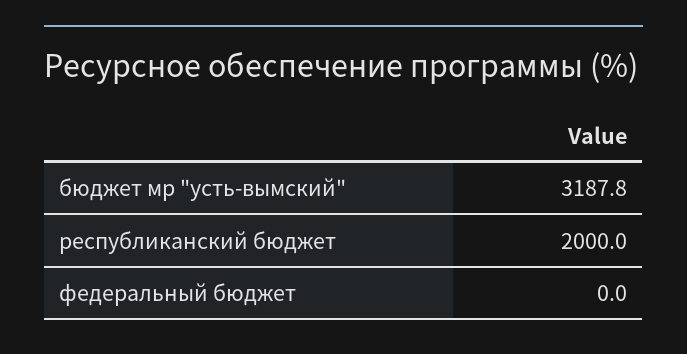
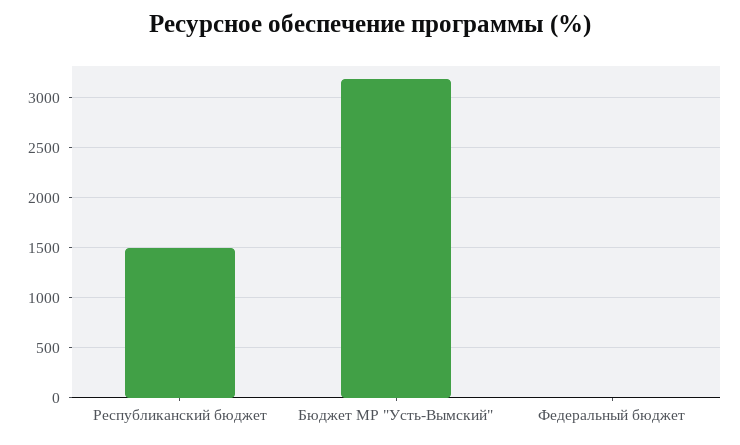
  {
    "бюджет мр \"усть-вымский\"": 3187.8,
-   "республиканский бюджет": 2000,
+   "республиканский бюджет": 1500,
    "федеральный бюджет": 0
  }

